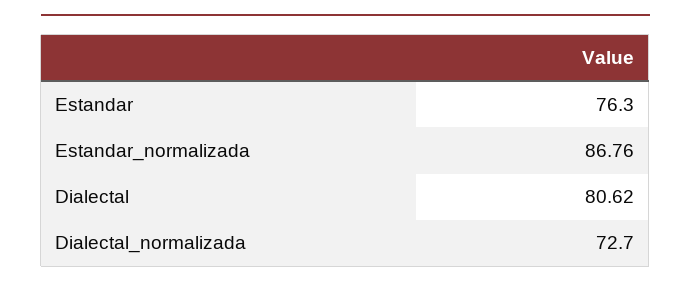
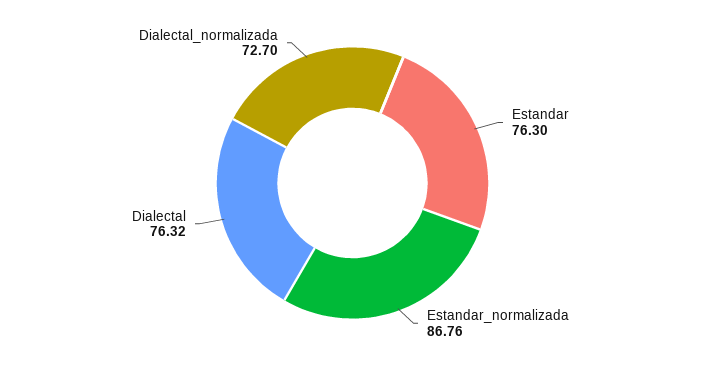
  {
    "Estandar": 76.3,
    "Estandar_normalizada": 86.76,
-   "Dialectal": 80.62,
+   "Dialectal": 76.32,
    "Dialectal_normalizada": 72.7
  }

